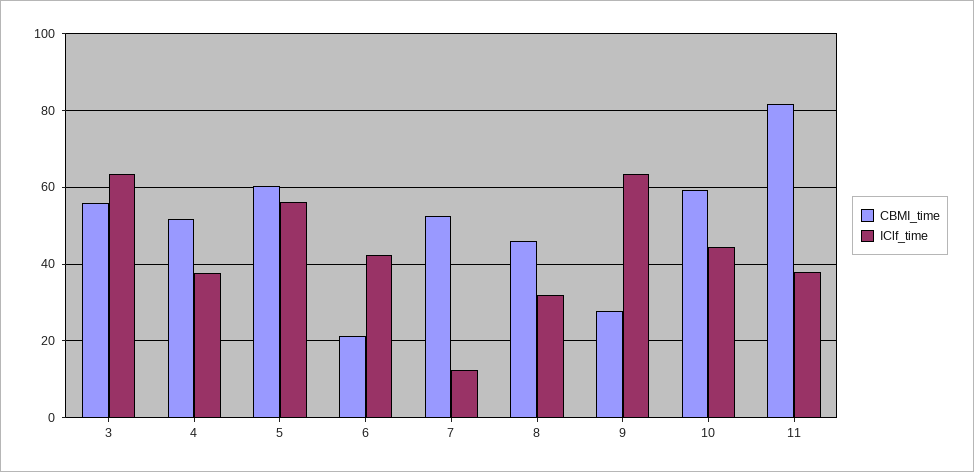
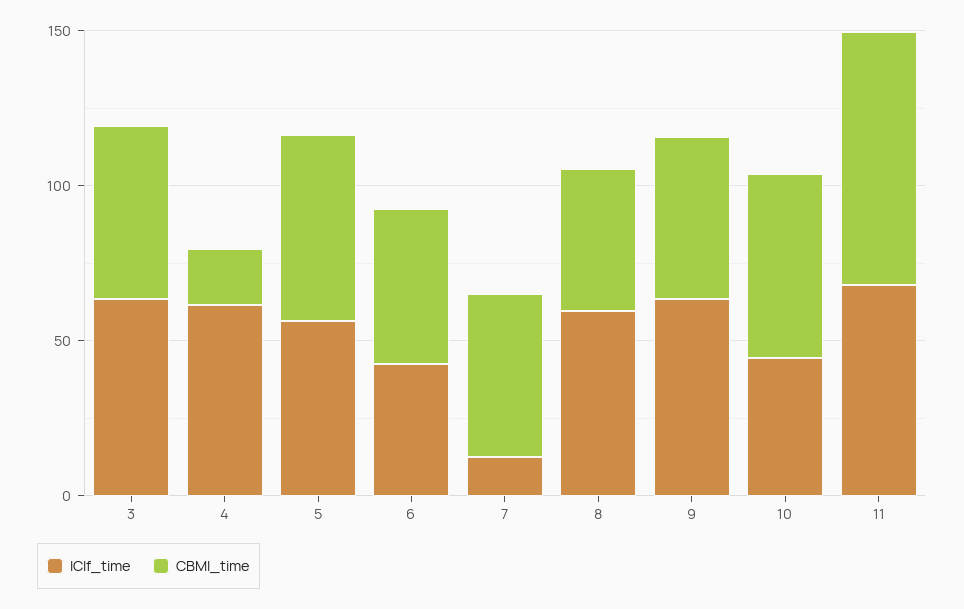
  {
    "CBMI_time": {
      "3": 56,
-     "4": 52,
+     "4": 20,
      "5": 60,
-     "6": 22,
+     "6": 50,
      "7": 52,
      "8": 46,
-     "9": 28,
+     "9": 50,
      "10": 60,
      "11": 82
    },
    "IClf_time": {
      "3": 64,
-     "4": 38,
+     "4": 60,
      "5": 56,
      "6": 42,
      "7": 12,
-     "8": 32,
+     "8": 60,
      "9": 64,
      "10": 44,
-     "11": 38
+     "11": 70
    }
  }

